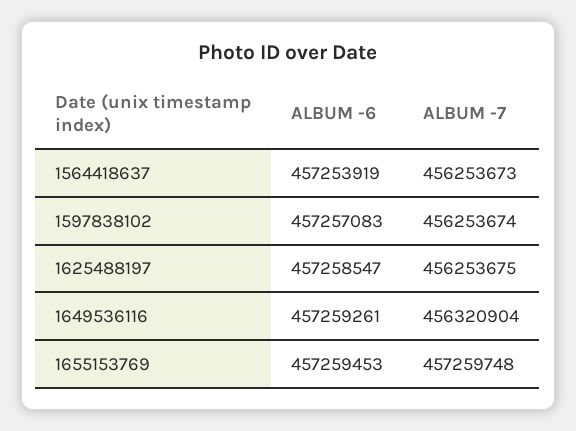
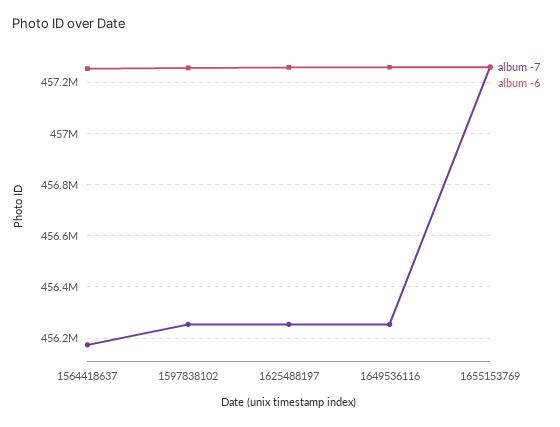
  {
    "ALBUM -6": {
      "1564418637": 457253919,
      "1597838102": 457257083,
      "1625488197": 457258547,
      "1649536116": 457259261,
      "1655153769": 457259453
    },
    "ALBUM -7": {
-     "1564418637": 456253673,
+     "1564418637": 456175000,
      "1597838102": 456253674,
      "1625488197": 456253675,
-     "1649536116": 456320904,
+     "1649536116": 456250000,
      "1655153769": 457259748
    }
  }

